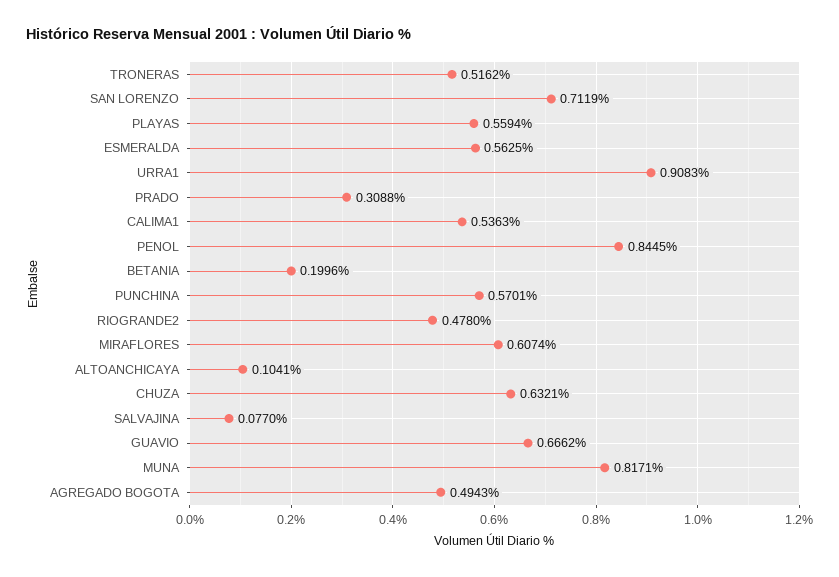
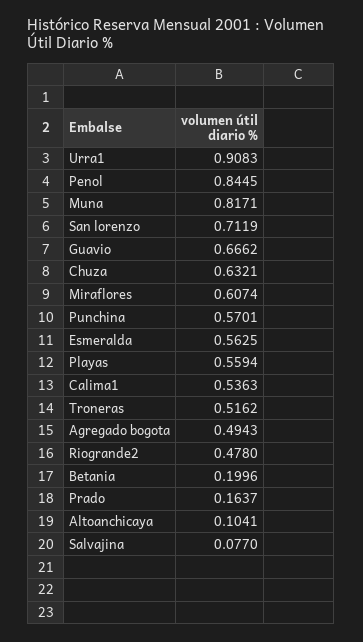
  {
    "TRONERAS": 0.5162,
    "SAN LORENZO": 0.7119,
    "PLAYAS": 0.5594,
    "ESMERALDA": 0.5625,
    "URRA1": 0.9083,
-   "PRADO": 0.3088,
+   "PRADO": 0.1637,
    "CALIMA1": 0.5363,
    "PENOL": 0.8445,
    "BETANIA": 0.1996,
    "PUNCHINA": 0.5701,
    "RIOGRANDE2": 0.478,
    "MIRAFLORES": 0.6074,
    "ALTOANCHICAYA": 0.1041,
    "CHUZA": 0.6321,
    "SALVAJINA": 0.077,
    "GUAVIO": 0.6662,
    "MUNA": 0.8171,
    "AGREGADO BOGOTA": 0.4943
  }

